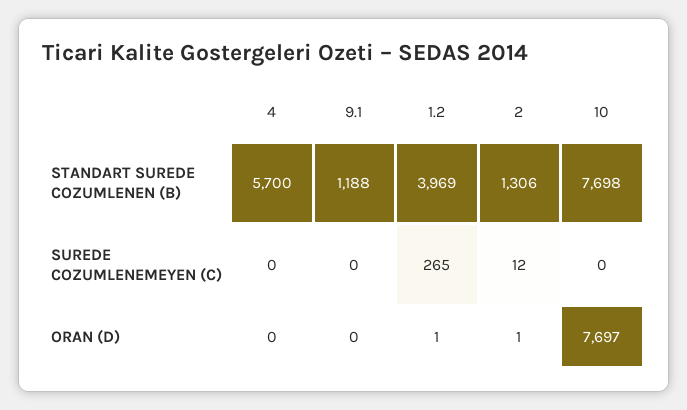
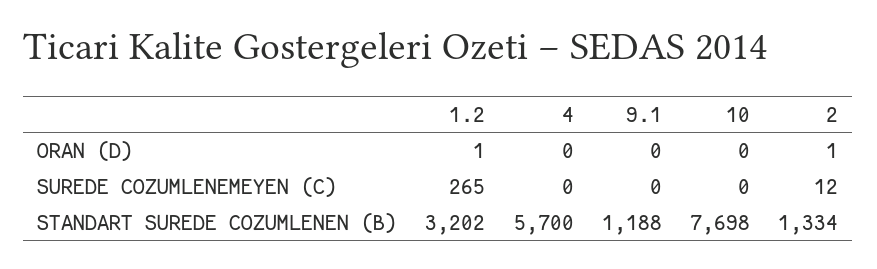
  {
    "4": {
      "STANDART SUREDE COZUMLENEN (B)": 5700,
      "SUREDE COZUMLENEMEYEN (C)": 0,
      "ORAN (D)": 0
    },
    "9.1": {
      "STANDART SUREDE COZUMLENEN (B)": 1188,
      "SUREDE COZUMLENEMEYEN (C)": 0,
      "ORAN (D)": 0
    },
    "1.2": {
-     "STANDART SUREDE COZUMLENEN (B)": 3969,
+     "STANDART SUREDE COZUMLENEN (B)": 3202,
      "SUREDE COZUMLENEMEYEN (C)": 265,
      "ORAN (D)": 1
    },
    "2": {
-     "STANDART SUREDE COZUMLENEN (B)": 1306,
+     "STANDART SUREDE COZUMLENEN (B)": 1334,
      "SUREDE COZUMLENEMEYEN (C)": 12,
      "ORAN (D)": 1
    },
    "10": {
      "STANDART SUREDE COZUMLENEN (B)": 7698,
      "SUREDE COZUMLENEMEYEN (C)": 0,
-     "ORAN (D)": 7697
+     "ORAN (D)": 0
    }
  }

